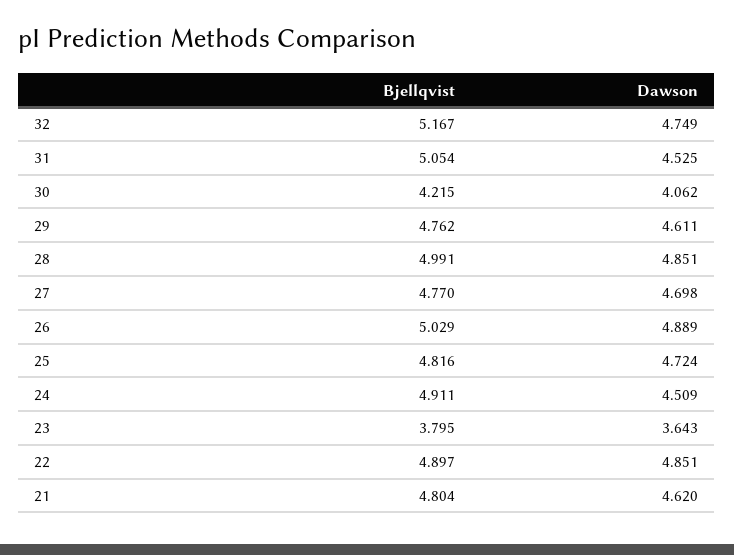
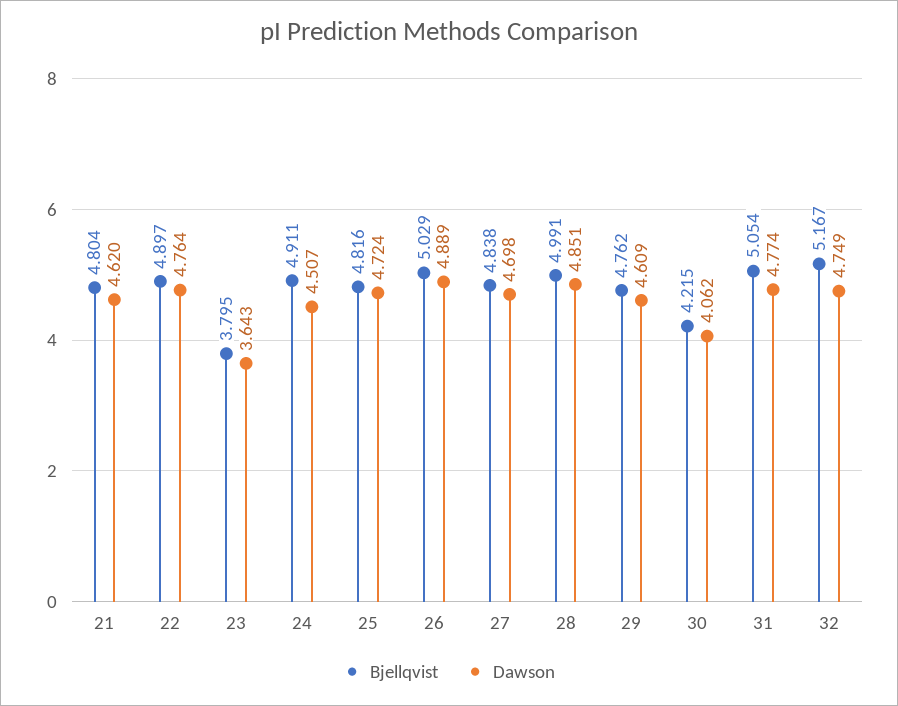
  {
    "Bjellqvist": {
      "32": 5.167,
      "31": 5.054,
      "30": 4.215,
      "29": 4.762,
      "28": 4.991,
-     "27": 4.77,
+     "27": 4.838,
      "26": 5.029,
      "25": 4.816,
      "24": 4.911,
      "23": 3.795,
      "22": 4.897,
      "21": 4.804
    },
    "Dawson": {
      "32": 4.749,
-     "31": 4.525,
+     "31": 4.774,
      "30": 4.062,
-     "29": 4.611,
+     "29": 4.609,
      "28": 4.851,
      "27": 4.698,
      "26": 4.889,
      "25": 4.724,
-     "24": 4.509,
+     "24": 4.507,
      "23": 3.643,
-     "22": 4.851,
+     "22": 4.764,
      "21": 4.62
    }
  }

